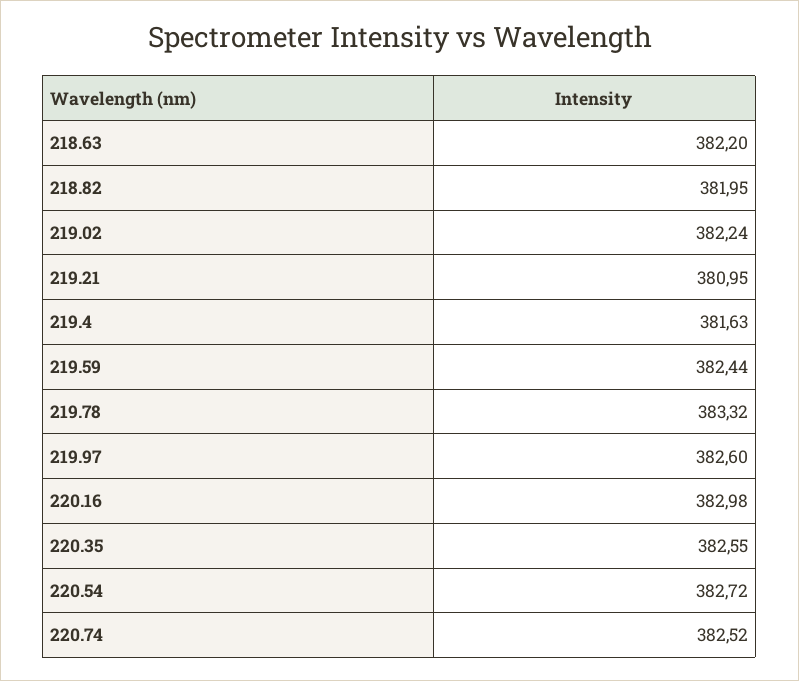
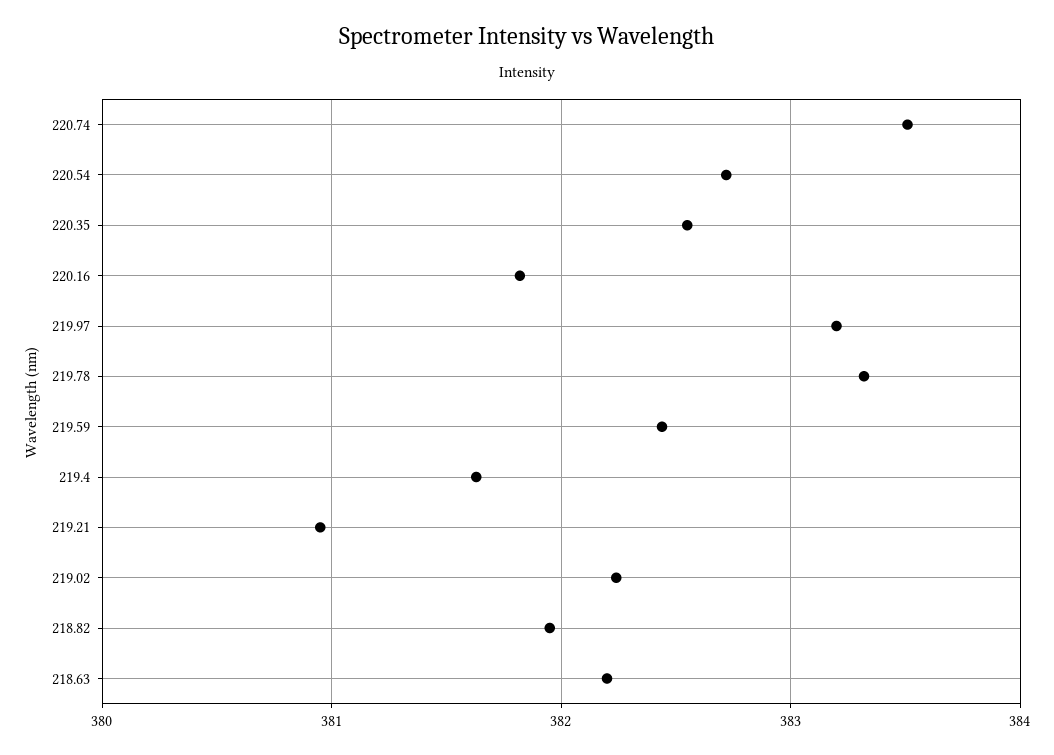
  {
    "218.63": 382.2,
    "218.82": 381.95,
    "219.02": 382.24,
    "219.21": 380.95,
    "219.4": 381.63,
    "219.59": 382.44,
    "219.78": 383.32,
-   "219.97": 382.6,
+   "219.97": 383.2,
-   "220.16": 382.98,
+   "220.16": 381.8,
    "220.35": 382.55,
    "220.54": 382.72,
-   "220.74": 382.52
+   "220.74": 383.5
  }

